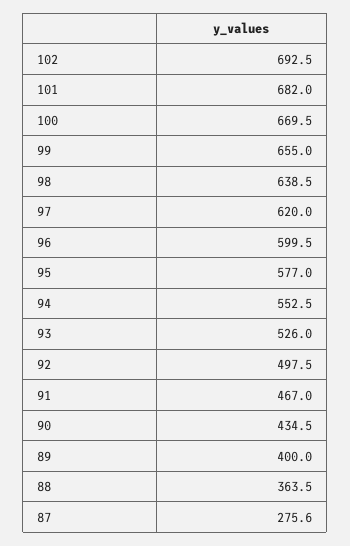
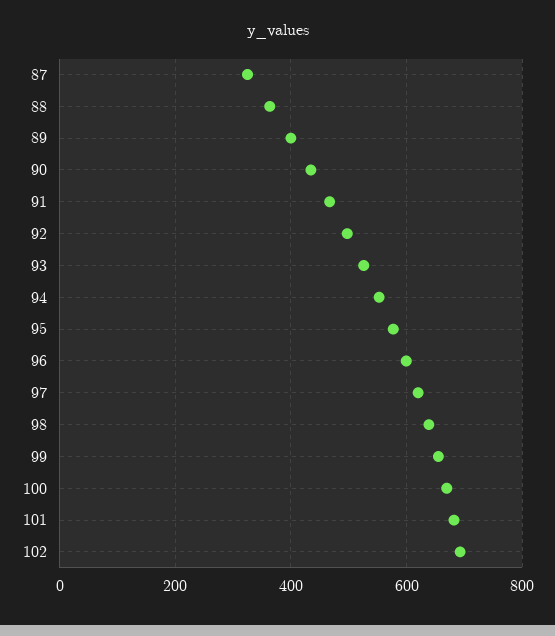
  {
    "102": 692.5,
    "101": 682,
    "100": 669.5,
    "99": 655,
    "98": 638.5,
    "97": 620,
    "96": 599.5,
    "95": 577,
    "94": 552.5,
    "93": 526,
    "92": 497.5,
    "91": 467,
    "90": 434.5,
    "89": 400,
    "88": 363.5,
-   "87": 275.6
+   "87": 320
  }

